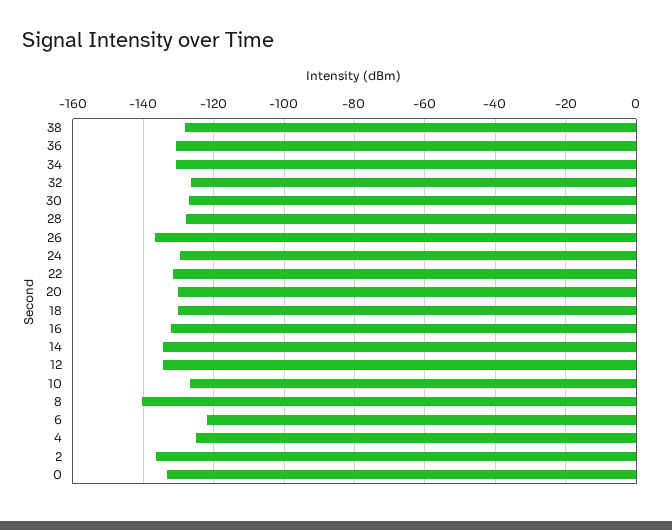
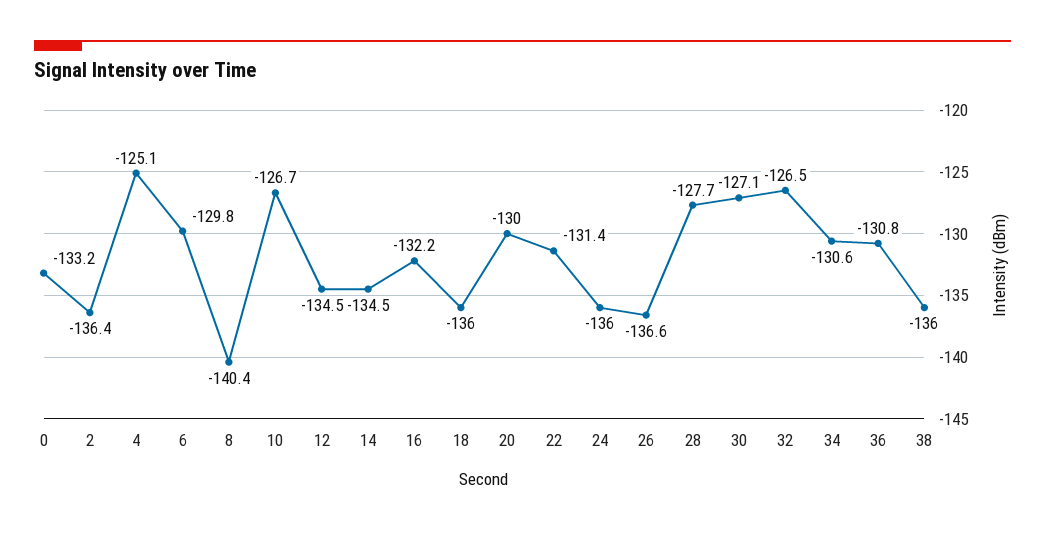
  {
-   "38": -128,
+   "38": -136,
    "36": -130.8,
    "34": -130.6,
    "32": -126.5,
    "30": -127.1,
    "28": -127.7,
    "26": -136.6,
-   "24": -130,
+   "24": -136,
    "22": -131.4,
    "20": -130,
-   "18": -130,
+   "18": -136,
    "16": -132.2,
    "14": -134.5,
    "12": -134.5,
    "10": -126.7,
    "8": -140.4,
-   "6": -122,
+   "6": -129.8,
    "4": -125.1,
    "2": -136.4,
    "0": -133.2
  }

